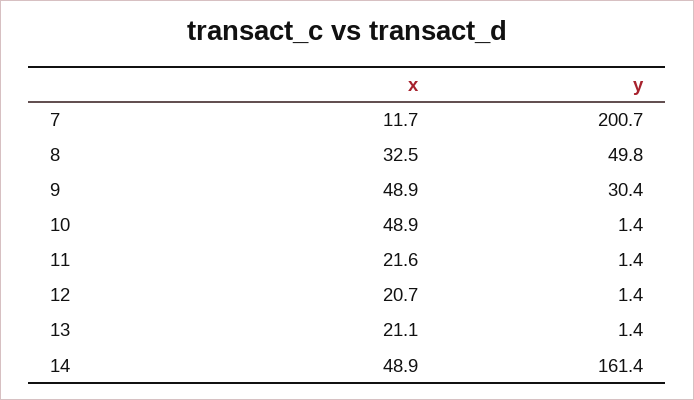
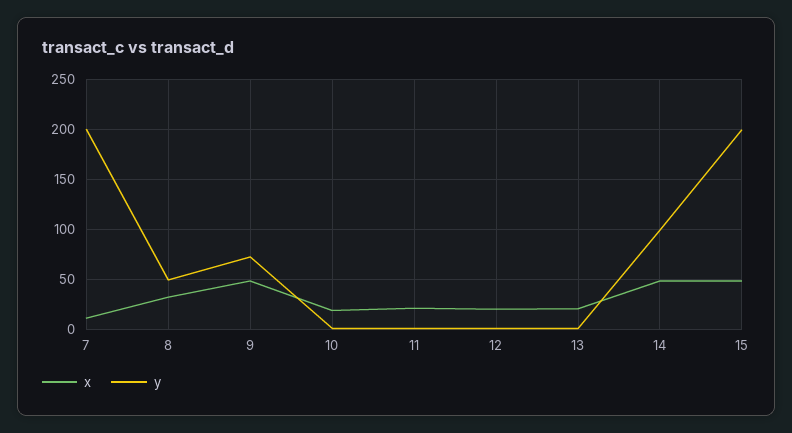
  {
    "x": {
      "7": 11.7,
      "8": 32.5,
      "9": 48.9,
-     "10": 48.9,
+     "10": 20,
      "11": 21.6,
      "12": 20.7,
      "13": 21.1,
-     "14": 48.9
+     "14": 48.9,
+     "15": 50
    },
    "y": {
      "7": 200.7,
      "8": 49.8,
-     "9": 30.4,
+     "9": 70,
      "10": 1.4,
      "11": 1.4,
      "12": 1.4,
      "13": 1.4,
-     "14": 161.4
+     "14": 100,
+     "15": 200
    }
  }

